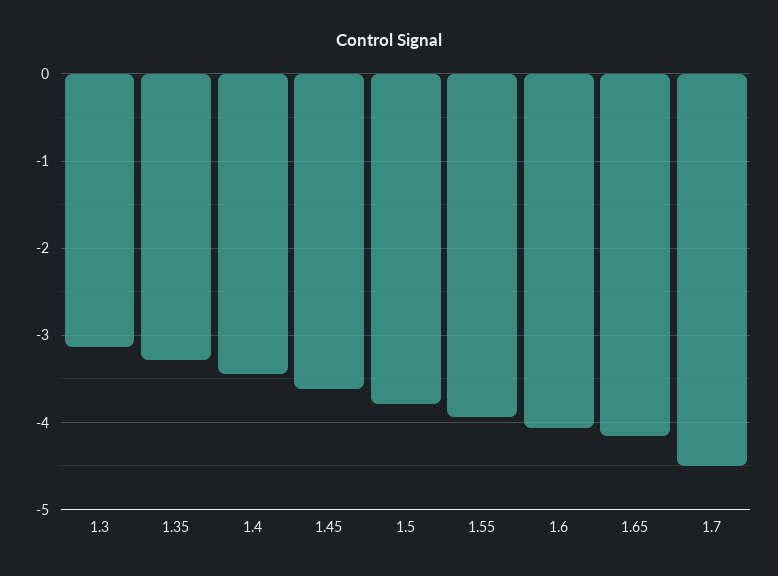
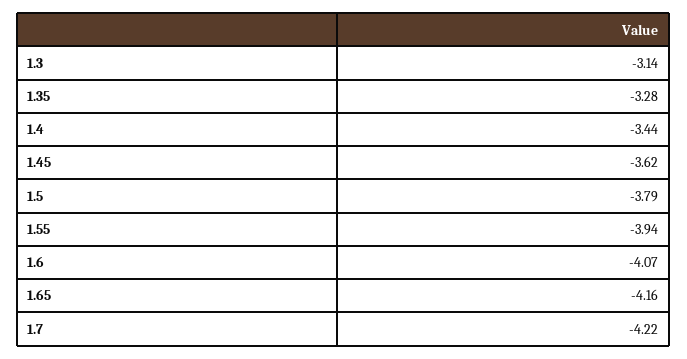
  {
    "1.3": -3.14,
    "1.35": -3.28,
    "1.4": -3.44,
    "1.45": -3.62,
    "1.5": -3.79,
    "1.55": -3.94,
    "1.6": -4.07,
    "1.65": -4.16,
-   "1.7": -4.5
+   "1.7": -4.22
  }

